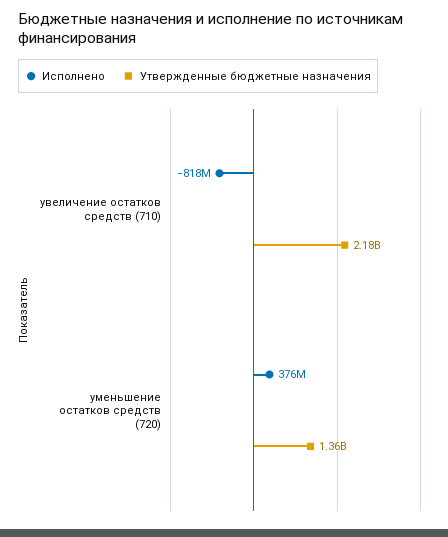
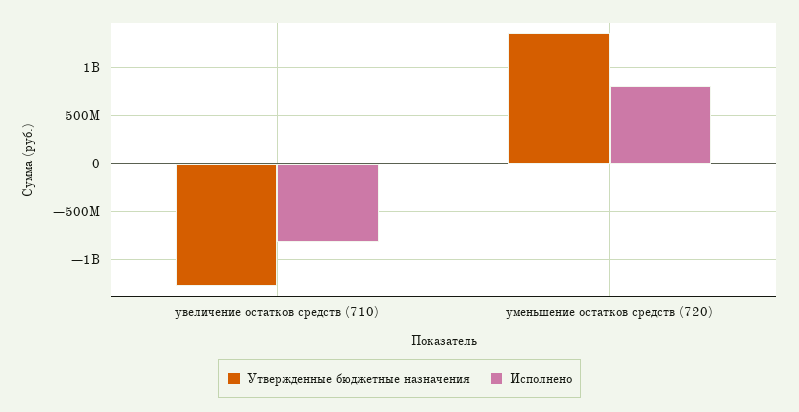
  {
    "Исполнено": {
      "увеличение остатков средств (710)": -818000000,
-     "уменьшение остатков средств (720)": 376000000
+     "уменьшение остатков средств (720)": 800000000
    },
    "Утвержденные бюджетные назначения": {
-     "увеличение остатков средств (710)": 2180000000,
+     "увеличение остатков средств (710)": -1300000000,
      "уменьшение остатков средств (720)": 1360000000
    }
  }

